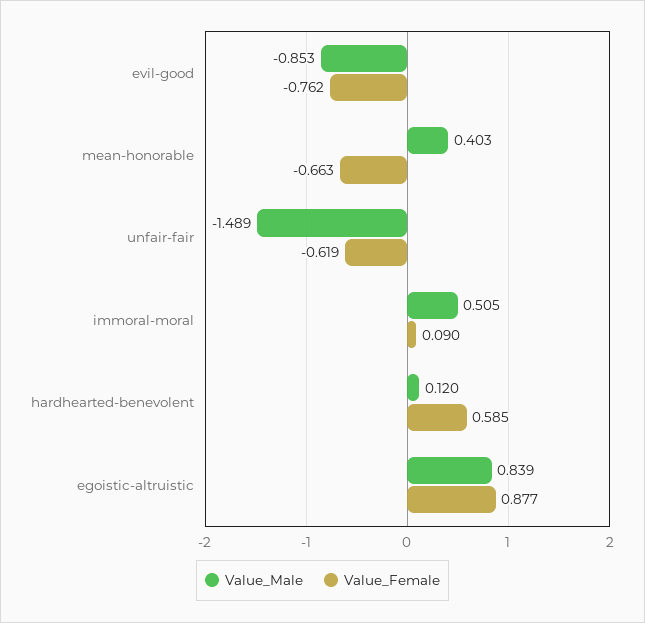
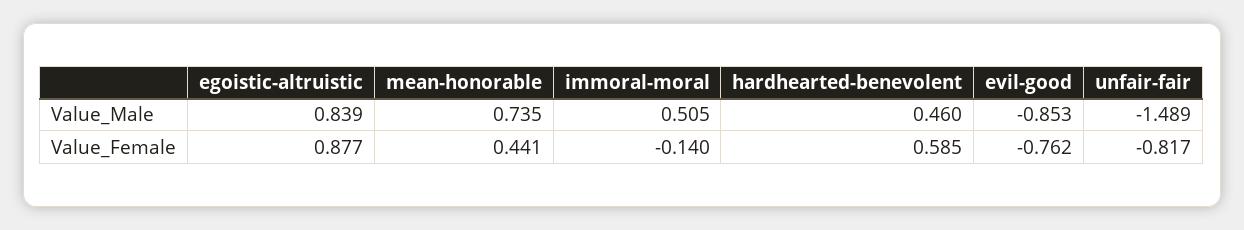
  {
    "Value_Male": {
      "evil-good": -0.853,
-     "mean-honorable": 0.403,
+     "mean-honorable": 0.735,
      "unfair-fair": -1.489,
      "immoral-moral": 0.505,
-     "hardhearted-benevolent": 0.12,
+     "hardhearted-benevolent": 0.46,
      "egoistic-altruistic": 0.839
    },
    "Value_Female": {
      "evil-good": -0.762,
-     "mean-honorable": -0.663,
+     "mean-honorable": 0.441,
-     "unfair-fair": -0.619,
+     "unfair-fair": -0.817,
-     "immoral-moral": 0.09,
+     "immoral-moral": -0.14,
      "hardhearted-benevolent": 0.585,
      "egoistic-altruistic": 0.877
    }
  }

